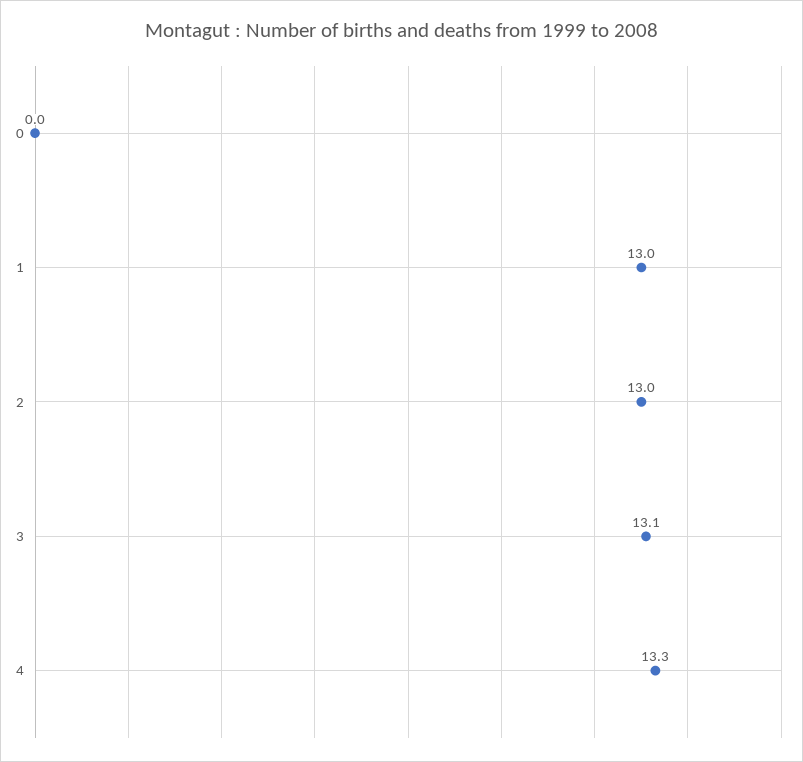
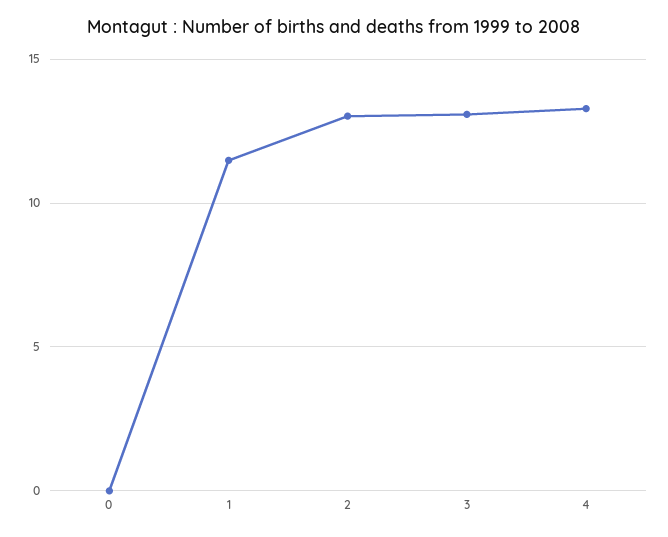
  {
    "0": 0,
-   "1": 13,
+   "1": 11.5,
    "2": 13,
    "3": 13.1,
    "4": 13.3
  }

